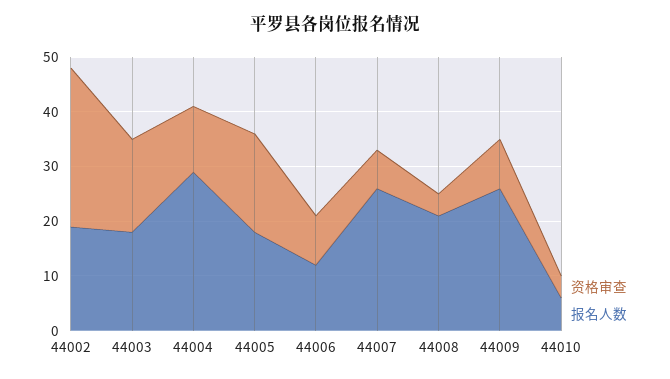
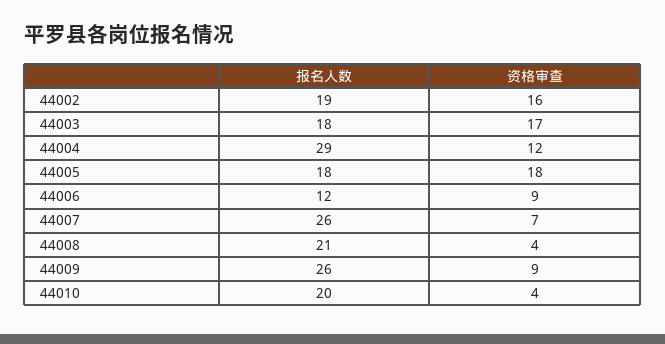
  {
    "资格审查": {
-     "44002": 30,
+     "44002": 16,
      "44003": 17,
      "44004": 12,
      "44005": 18,
      "44006": 9,
      "44007": 7,
      "44008": 4,
      "44009": 9,
      "44010": 4
    },
    "报名人数": {
      "44002": 19,
      "44003": 18,
      "44004": 29,
      "44005": 18,
      "44006": 12,
      "44007": 26,
      "44008": 21,
      "44009": 26,
-     "44010": 5
+     "44010": 20
    }
  }

